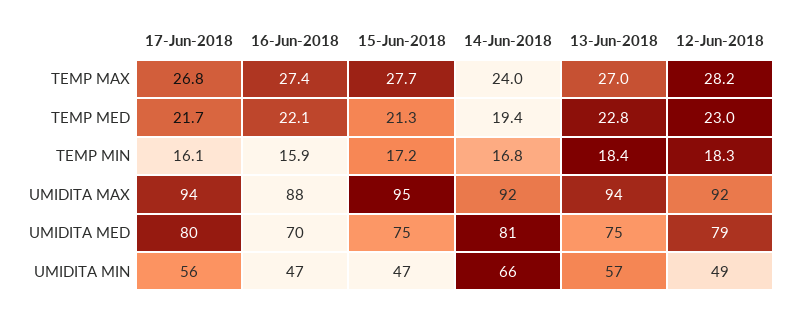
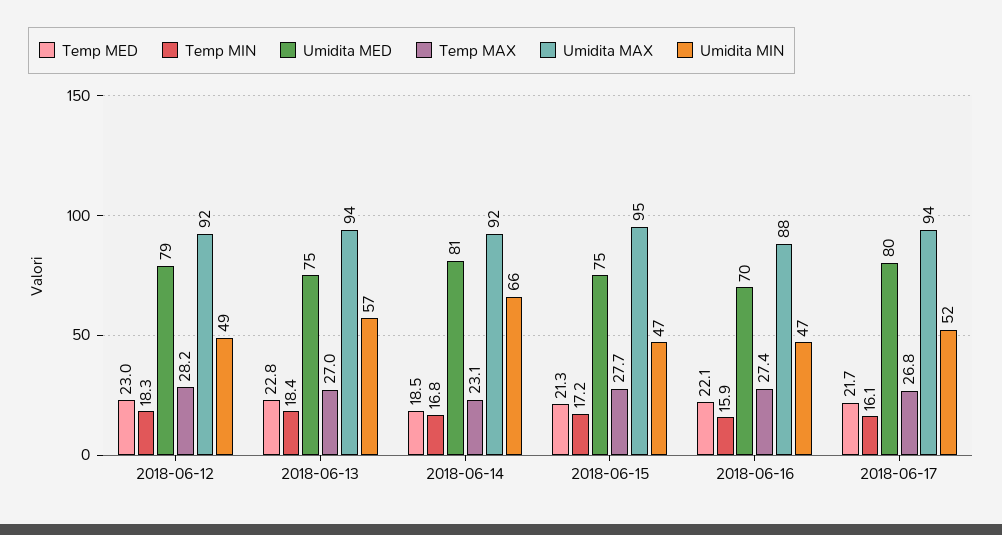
  {
    "TEMP MAX": {
      "17-Jun-2018": 26.8,
      "16-Jun-2018": 27.4,
      "15-Jun-2018": 27.7,
-     "14-Jun-2018": 24,
+     "14-Jun-2018": 23.1,
      "13-Jun-2018": 27,
      "12-Jun-2018": 28.2
    },
    "TEMP MED": {
      "17-Jun-2018": 21.7,
      "16-Jun-2018": 22.1,
      "15-Jun-2018": 21.3,
-     "14-Jun-2018": 19.4,
+     "14-Jun-2018": 18.5,
      "13-Jun-2018": 22.8,
      "12-Jun-2018": 23
    },
    "TEMP MIN": {
      "17-Jun-2018": 16.1,
      "16-Jun-2018": 15.9,
      "15-Jun-2018": 17.2,
      "14-Jun-2018": 16.8,
      "13-Jun-2018": 18.4,
      "12-Jun-2018": 18.3
    },
    "UMIDITA MAX": {
      "17-Jun-2018": 94,
      "16-Jun-2018": 88,
      "15-Jun-2018": 95,
      "14-Jun-2018": 92,
      "13-Jun-2018": 94,
      "12-Jun-2018": 92
    },
    "UMIDITA MED": {
      "17-Jun-2018": 80,
      "16-Jun-2018": 70,
      "15-Jun-2018": 75,
      "14-Jun-2018": 81,
      "13-Jun-2018": 75,
      "12-Jun-2018": 79
    },
    "UMIDITA MIN": {
-     "17-Jun-2018": 56,
+     "17-Jun-2018": 52,
      "16-Jun-2018": 47,
      "15-Jun-2018": 47,
      "14-Jun-2018": 66,
      "13-Jun-2018": 57,
      "12-Jun-2018": 49
    }
  }

